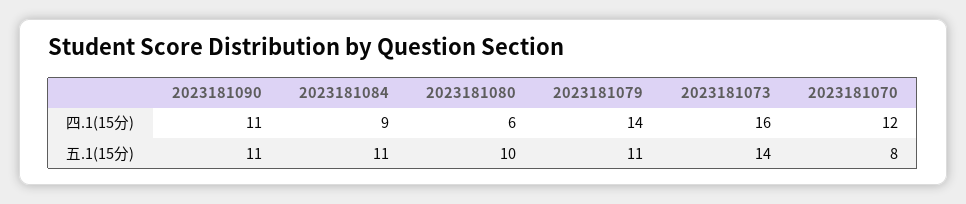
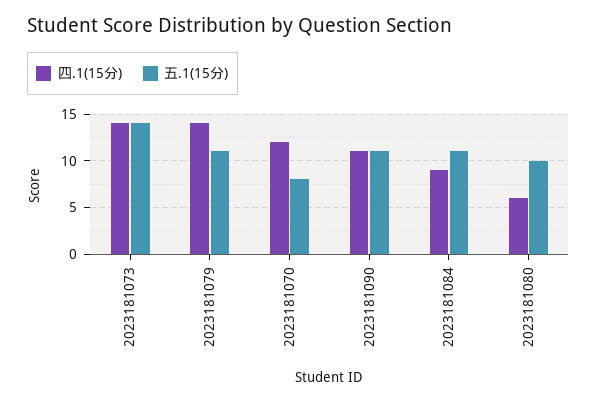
  {
    "四.1(15分)": {
      "2023181090": 11,
      "2023181084": 9,
      "2023181080": 6,
      "2023181079": 14,
-     "2023181073": 16,
+     "2023181073": 14,
      "2023181070": 12
    },
    "五.1(15分)": {
      "2023181090": 11,
      "2023181084": 11,
      "2023181080": 10,
      "2023181079": 11,
      "2023181073": 14,
      "2023181070": 8
    }
  }

